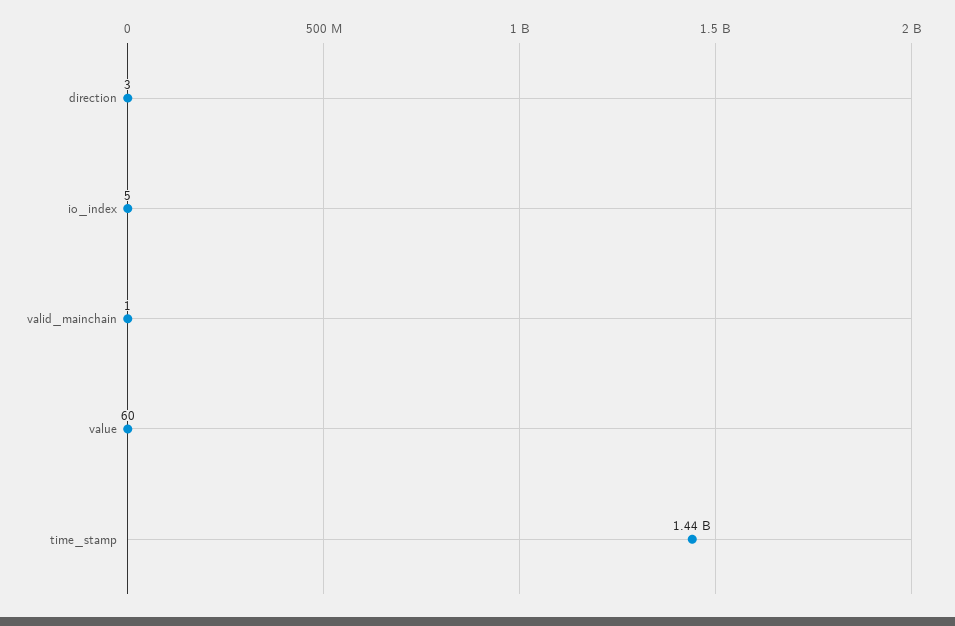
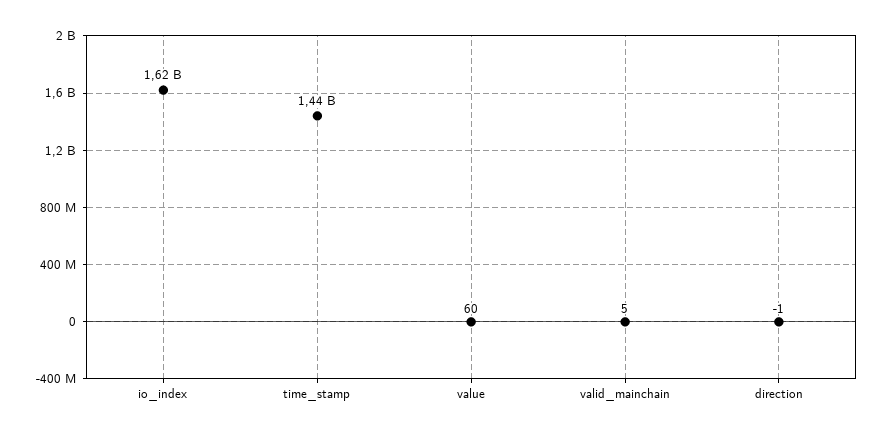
  {
-   "direction": 3,
+   "direction": -1,
-   "io_index": 5,
+   "io_index": 1620000000,
-   "valid_mainchain": 1,
+   "valid_mainchain": 5,
    "value": 60,
    "time_stamp": 1440000000
  }

